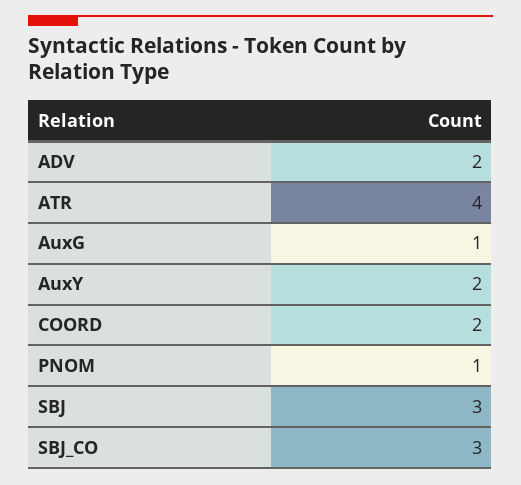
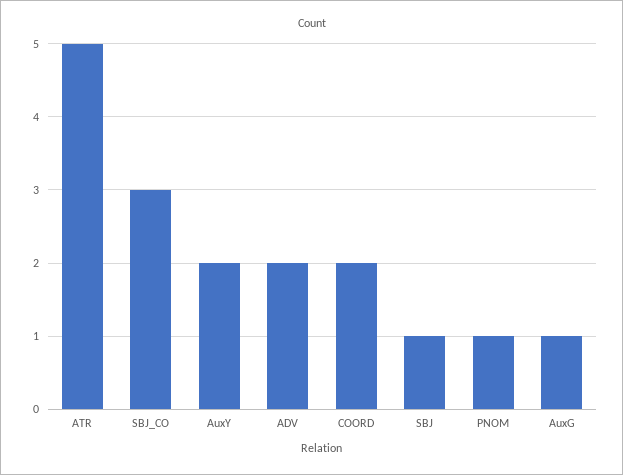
  {
    "ADV": 2,
-   "ATR": 4,
+   "ATR": 5,
    "AuxG": 1,
    "AuxY": 2,
    "COORD": 2,
    "PNOM": 1,
-   "SBJ": 3,
+   "SBJ": 1,
    "SBJ_CO": 3
  }

